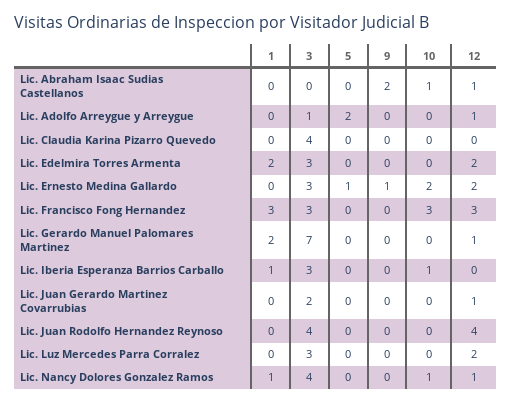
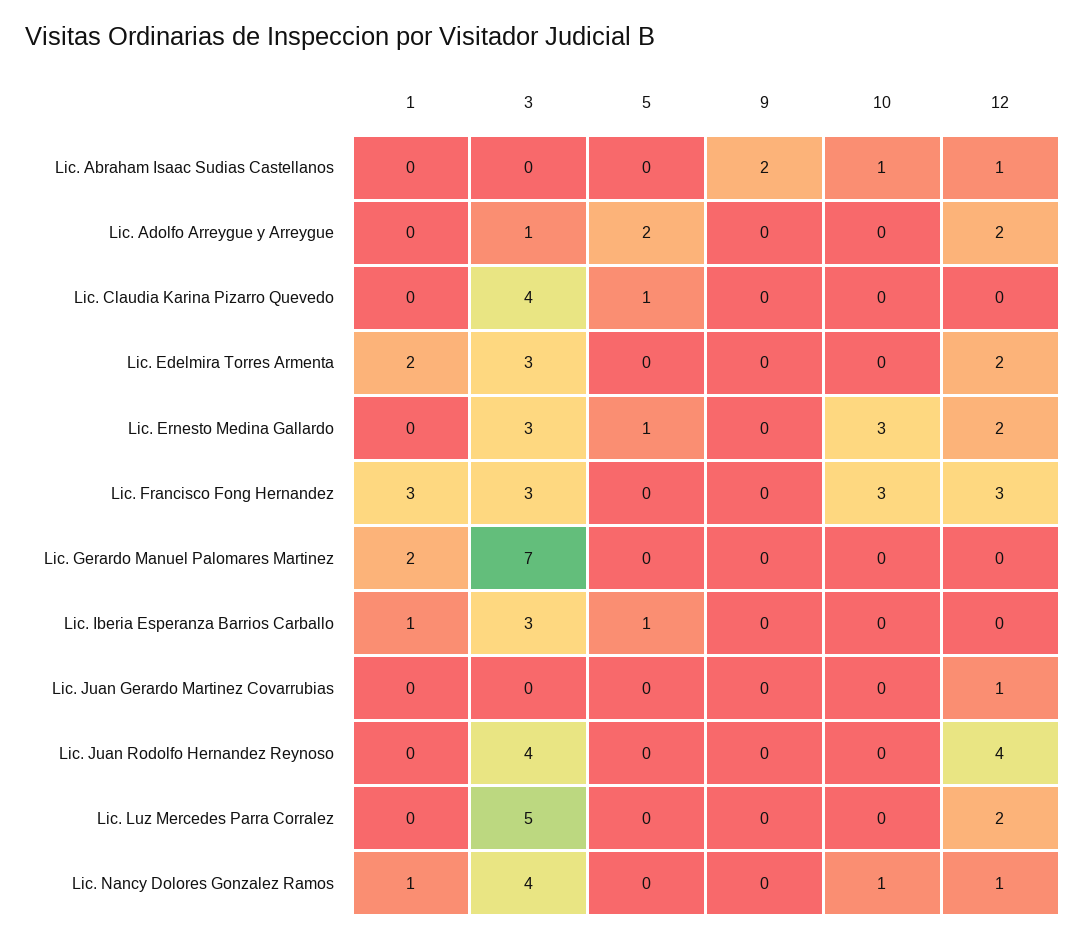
  {
    "1": {
      "Lic. Abraham Isaac Sudias Castellanos": 0,
      "Lic. Adolfo Arreygue y Arreygue": 0,
      "Lic. Claudia Karina Pizarro Quevedo": 0,
      "Lic. Edelmira Torres Armenta": 2,
      "Lic. Ernesto Medina Gallardo": 0,
      "Lic. Francisco Fong Hernandez": 3,
      "Lic. Gerardo Manuel Palomares Martinez": 2,
      "Lic. Iberia Esperanza Barrios Carballo": 1,
      "Lic. Juan Gerardo Martinez Covarrubias": 0,
      "Lic. Juan Rodolfo Hernandez Reynoso": 0,
      "Lic. Luz Mercedes Parra Corralez": 0,
      "Lic. Nancy Dolores Gonzalez Ramos": 1
    },
    "3": {
      "Lic. Abraham Isaac Sudias Castellanos": 0,
      "Lic. Adolfo Arreygue y Arreygue": 1,
      "Lic. Claudia Karina Pizarro Quevedo": 4,
      "Lic. Edelmira Torres Armenta": 3,
      "Lic. Ernesto Medina Gallardo": 3,
      "Lic. Francisco Fong Hernandez": 3,
      "Lic. Gerardo Manuel Palomares Martinez": 7,
      "Lic. Iberia Esperanza Barrios Carballo": 3,
-     "Lic. Juan Gerardo Martinez Covarrubias": 2,
+     "Lic. Juan Gerardo Martinez Covarrubias": 0,
      "Lic. Juan Rodolfo Hernandez Reynoso": 4,
-     "Lic. Luz Mercedes Parra Corralez": 3,
+     "Lic. Luz Mercedes Parra Corralez": 5,
      "Lic. Nancy Dolores Gonzalez Ramos": 4
    },
    "5": {
      "Lic. Abraham Isaac Sudias Castellanos": 0,
      "Lic. Adolfo Arreygue y Arreygue": 2,
-     "Lic. Claudia Karina Pizarro Quevedo": 0,
+     "Lic. Claudia Karina Pizarro Quevedo": 1,
      "Lic. Edelmira Torres Armenta": 0,
      "Lic. Ernesto Medina Gallardo": 1,
      "Lic. Francisco Fong Hernandez": 0,
      "Lic. Gerardo Manuel Palomares Martinez": 0,
-     "Lic. Iberia Esperanza Barrios Carballo": 0,
+     "Lic. Iberia Esperanza Barrios Carballo": 1,
      "Lic. Juan Gerardo Martinez Covarrubias": 0,
      "Lic. Juan Rodolfo Hernandez Reynoso": 0,
      "Lic. Luz Mercedes Parra Corralez": 0,
      "Lic. Nancy Dolores Gonzalez Ramos": 0
    },
    "9": {
      "Lic. Abraham Isaac Sudias Castellanos": 2,
      "Lic. Adolfo Arreygue y Arreygue": 0,
      "Lic. Claudia Karina Pizarro Quevedo": 0,
      "Lic. Edelmira Torres Armenta": 0,
-     "Lic. Ernesto Medina Gallardo": 1,
+     "Lic. Ernesto Medina Gallardo": 0,
      "Lic. Francisco Fong Hernandez": 0,
      "Lic. Gerardo Manuel Palomares Martinez": 0,
      "Lic. Iberia Esperanza Barrios Carballo": 0,
      "Lic. Juan Gerardo Martinez Covarrubias": 0,
      "Lic. Juan Rodolfo Hernandez Reynoso": 0,
      "Lic. Luz Mercedes Parra Corralez": 0,
      "Lic. Nancy Dolores Gonzalez Ramos": 0
    },
    "10": {
      "Lic. Abraham Isaac Sudias Castellanos": 1,
      "Lic. Adolfo Arreygue y Arreygue": 0,
      "Lic. Claudia Karina Pizarro Quevedo": 0,
      "Lic. Edelmira Torres Armenta": 0,
-     "Lic. Ernesto Medina Gallardo": 2,
+     "Lic. Ernesto Medina Gallardo": 3,
      "Lic. Francisco Fong Hernandez": 3,
      "Lic. Gerardo Manuel Palomares Martinez": 0,
-     "Lic. Iberia Esperanza Barrios Carballo": 1,
+     "Lic. Iberia Esperanza Barrios Carballo": 0,
      "Lic. Juan Gerardo Martinez Covarrubias": 0,
      "Lic. Juan Rodolfo Hernandez Reynoso": 0,
      "Lic. Luz Mercedes Parra Corralez": 0,
      "Lic. Nancy Dolores Gonzalez Ramos": 1
    },
    "12": {
      "Lic. Abraham Isaac Sudias Castellanos": 1,
-     "Lic. Adolfo Arreygue y Arreygue": 1,
+     "Lic. Adolfo Arreygue y Arreygue": 2,
      "Lic. Claudia Karina Pizarro Quevedo": 0,
      "Lic. Edelmira Torres Armenta": 2,
      "Lic. Ernesto Medina Gallardo": 2,
      "Lic. Francisco Fong Hernandez": 3,
-     "Lic. Gerardo Manuel Palomares Martinez": 1,
+     "Lic. Gerardo Manuel Palomares Martinez": 0,
      "Lic. Iberia Esperanza Barrios Carballo": 0,
      "Lic. Juan Gerardo Martinez Covarrubias": 1,
      "Lic. Juan Rodolfo Hernandez Reynoso": 4,
      "Lic. Luz Mercedes Parra Corralez": 2,
      "Lic. Nancy Dolores Gonzalez Ramos": 1
    }
  }

